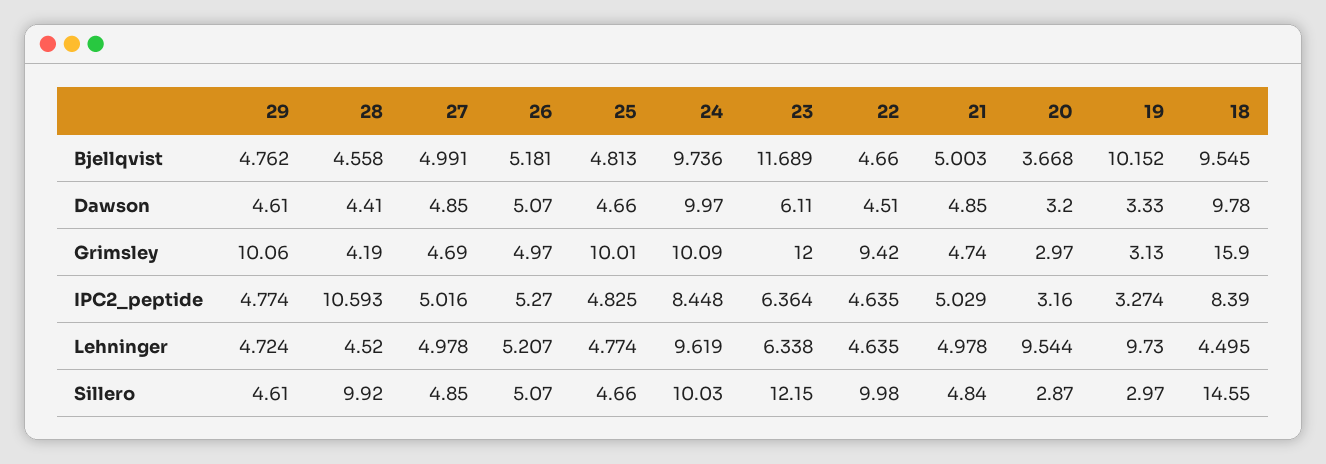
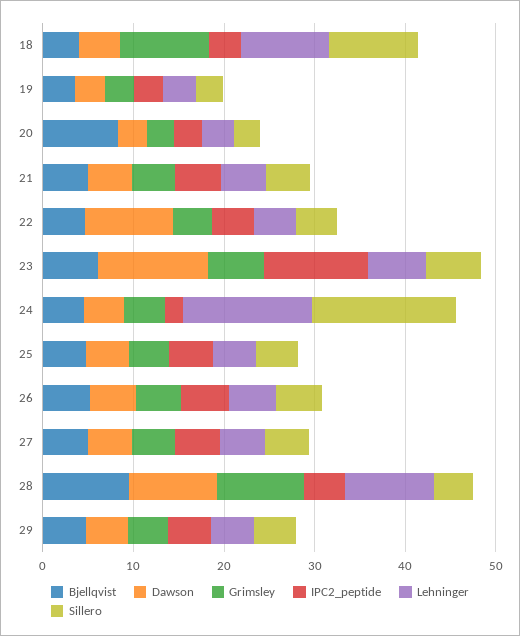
  {
    "Bjellqvist": {
      "29": 4.762,
-     "28": 4.558,
+     "28": 10,
      "27": 4.991,
      "26": 5.181,
      "25": 4.813,
-     "24": 9.736,
+     "24": 4,
-     "23": 11.689,
+     "23": 6,
      "22": 4.66,
      "21": 5.003,
-     "20": 3.668,
+     "20": 8,
-     "19": 10.152,
+     "19": 4,
-     "18": 9.545
+     "18": 4
    },
    "Dawson": {
      "29": 4.61,
-     "28": 4.41,
+     "28": 10,
      "27": 4.85,
      "26": 5.07,
      "25": 4.66,
-     "24": 9.97,
+     "24": 4,
-     "23": 6.11,
+     "23": 12,
-     "22": 4.51,
+     "22": 10,
      "21": 4.85,
      "20": 3.2,
      "19": 3.33,
-     "18": 9.78
+     "18": 4
    },
    "Grimsley": {
-     "29": 10.06,
+     "29": 4,
-     "28": 4.19,
+     "28": 10,
      "27": 4.69,
      "26": 4.97,
-     "25": 10.01,
+     "25": 4,
-     "24": 10.09,
+     "24": 4,
-     "23": 12,
+     "23": 6,
-     "22": 9.42,
+     "22": 4,
      "21": 4.74,
      "20": 2.97,
      "19": 3.13,
-     "18": 15.9
+     "18": 10
    },
    "IPC2_peptide": {
      "29": 4.774,
-     "28": 10.593,
+     "28": 4,
      "27": 5.016,
      "26": 5.27,
      "25": 4.825,
-     "24": 8.448,
+     "24": 2,
-     "23": 6.364,
+     "23": 12,
      "22": 4.635,
      "21": 5.029,
      "20": 3.16,
      "19": 3.274,
-     "18": 8.39
+     "18": 4
    },
    "Lehninger": {
      "29": 4.724,
-     "28": 4.52,
+     "28": 10,
      "27": 4.978,
      "26": 5.207,
      "25": 4.774,
-     "24": 9.619,
+     "24": 14,
      "23": 6.338,
      "22": 4.635,
      "21": 4.978,
-     "20": 9.544,
+     "20": 4,
-     "19": 9.73,
+     "19": 4,
-     "18": 4.495
+     "18": 10
    },
    "Sillero": {
      "29": 4.61,
-     "28": 9.92,
+     "28": 4,
      "27": 4.85,
      "26": 5.07,
      "25": 4.66,
-     "24": 10.03,
+     "24": 16,
-     "23": 12.15,
+     "23": 6,
-     "22": 9.98,
+     "22": 4,
      "21": 4.84,
      "20": 2.87,
      "19": 2.97,
-     "18": 14.55
+     "18": 10
    }
  }

